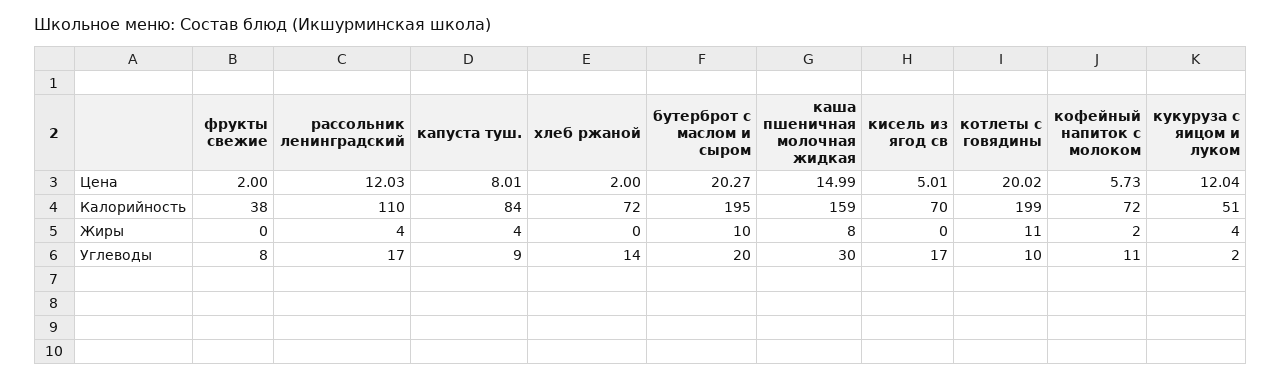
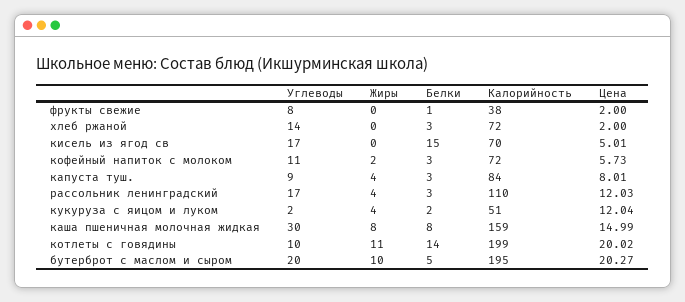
  {
    "фрукты свежие": {
      "Цена": 2,
      "Калорийность": 38,
      "Жиры": 0,
-     "Углеводы": 8
+     "Углеводы": 8,
+     "Белки": 1
    },
    "рассольник ленинградский": {
      "Цена": 12.03,
      "Калорийность": 110,
      "Жиры": 4,
-     "Углеводы": 17
+     "Углеводы": 17,
+     "Белки": 3
    },
    "капуста туш.": {
      "Цена": 8.01,
      "Калорийность": 84,
      "Жиры": 4,
-     "Углеводы": 9
+     "Углеводы": 9,
+     "Белки": 3
    },
    "хлеб ржаной": {
      "Цена": 2,
      "Калорийность": 72,
      "Жиры": 0,
-     "Углеводы": 14
+     "Углеводы": 14,
+     "Белки": 3
    },
    "бутерброт с маслом и сыром": {
      "Цена": 20.27,
      "Калорийность": 195,
      "Жиры": 10,
-     "Углеводы": 20
+     "Углеводы": 20,
+     "Белки": 5
    },
    "каша пшеничная молочная жидкая": {
      "Цена": 14.99,
      "Калорийность": 159,
      "Жиры": 8,
-     "Углеводы": 30
+     "Углеводы": 30,
+     "Белки": 8
    },
    "кисель из ягод св": {
      "Цена": 5.01,
      "Калорийность": 70,
      "Жиры": 0,
-     "Углеводы": 17
+     "Углеводы": 17,
+     "Белки": 15
    },
    "котлеты с говядины": {
      "Цена": 20.02,
      "Калорийность": 199,
      "Жиры": 11,
-     "Углеводы": 10
+     "Углеводы": 10,
+     "Белки": 14
    },
    "кофейный напиток с молоком": {
      "Цена": 5.73,
      "Калорийность": 72,
      "Жиры": 2,
-     "Углеводы": 11
+     "Углеводы": 11,
+     "Белки": 3
    },
    "кукуруза с яицом и луком": {
      "Цена": 12.04,
      "Калорийность": 51,
      "Жиры": 4,
-     "Углеводы": 2
+     "Углеводы": 2,
+     "Белки": 2
    }
  }

